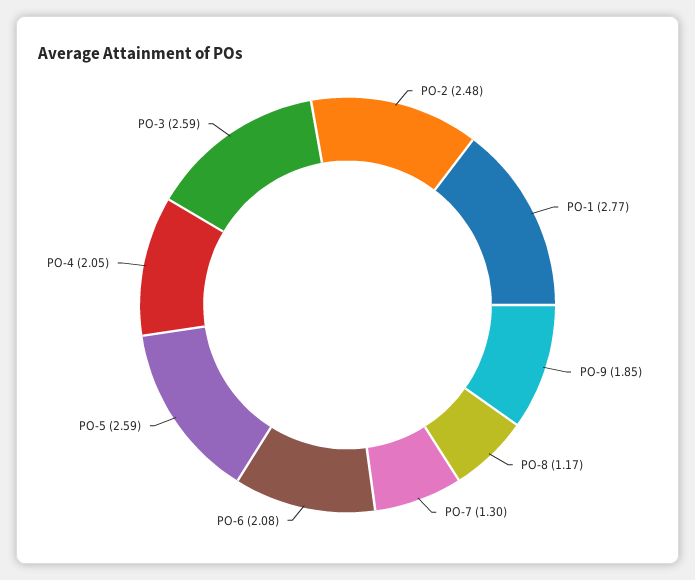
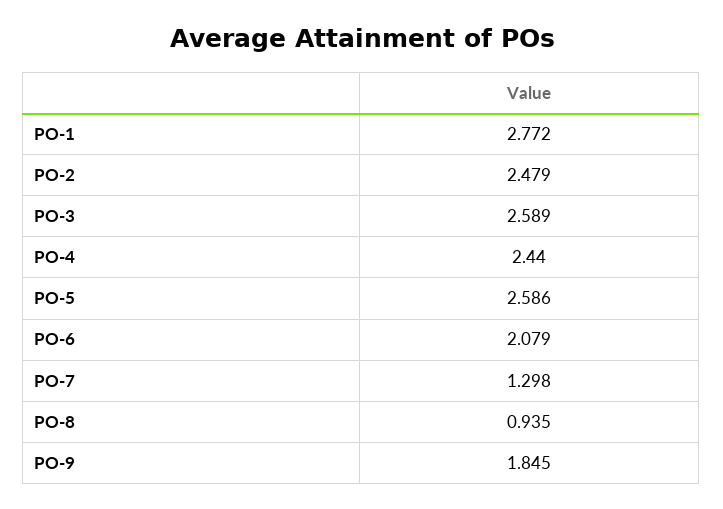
  {
    "PO-2": 2.479,
    "PO-1": 2.772,
    "PO-9": 1.845,
-   "PO-8": 1.17,
+   "PO-8": 0.935,
    "PO-7": 1.298,
    "PO-6": 2.079,
    "PO-5": 2.586,
-   "PO-4": 2.05,
+   "PO-4": 2.44,
    "PO-3": 2.589
  }

